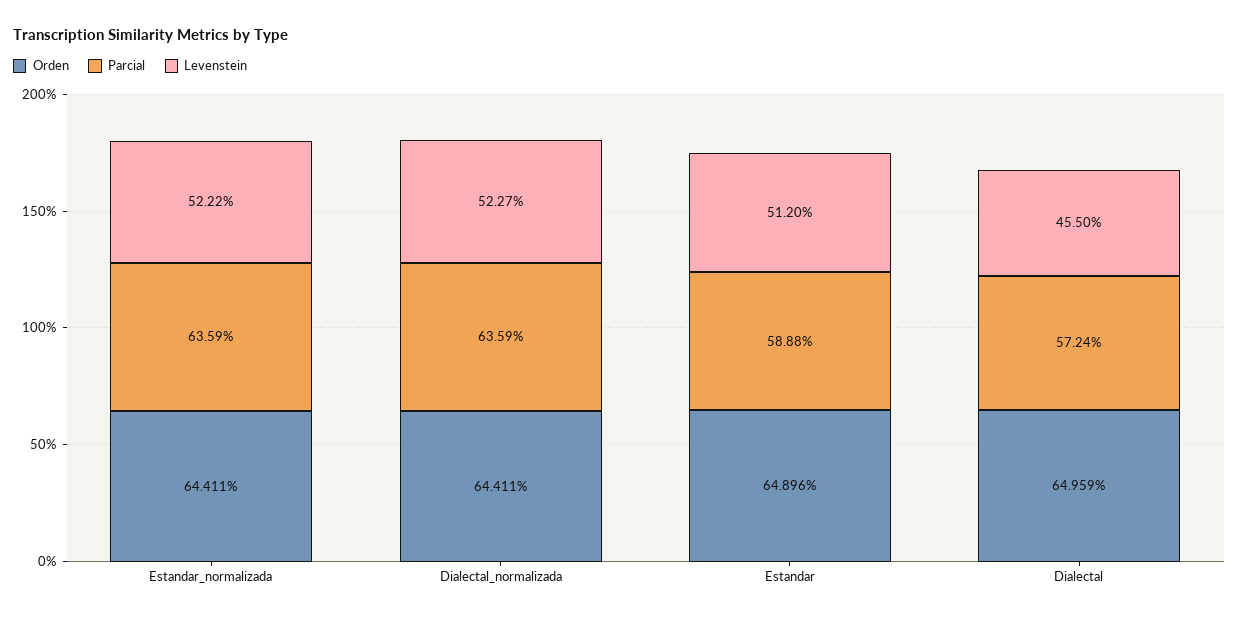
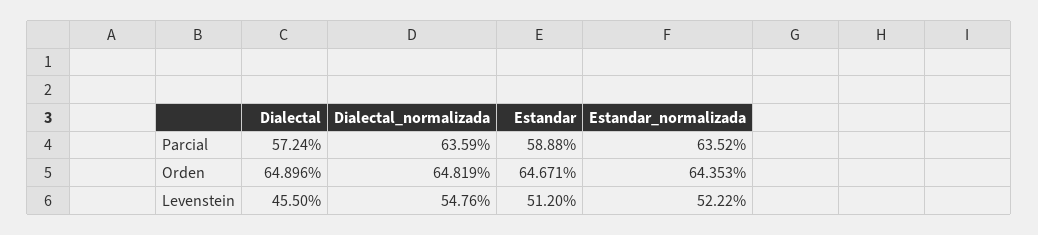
  {
    "Orden": {
-     "Estandar_normalizada": 64.411,
+     "Estandar_normalizada": 64.353,
-     "Dialectal_normalizada": 64.411,
+     "Dialectal_normalizada": 64.819,
-     "Estandar": 64.896,
+     "Estandar": 64.671,
-     "Dialectal": 64.959
+     "Dialectal": 64.896
    },
    "Parcial": {
-     "Estandar_normalizada": 63.59,
+     "Estandar_normalizada": 63.52,
      "Dialectal_normalizada": 63.59,
      "Estandar": 58.88,
      "Dialectal": 57.24
    },
    "Levenstein": {
      "Estandar_normalizada": 52.22,
-     "Dialectal_normalizada": 52.27,
+     "Dialectal_normalizada": 54.76,
      "Estandar": 51.2,
      "Dialectal": 45.5
    }
  }

